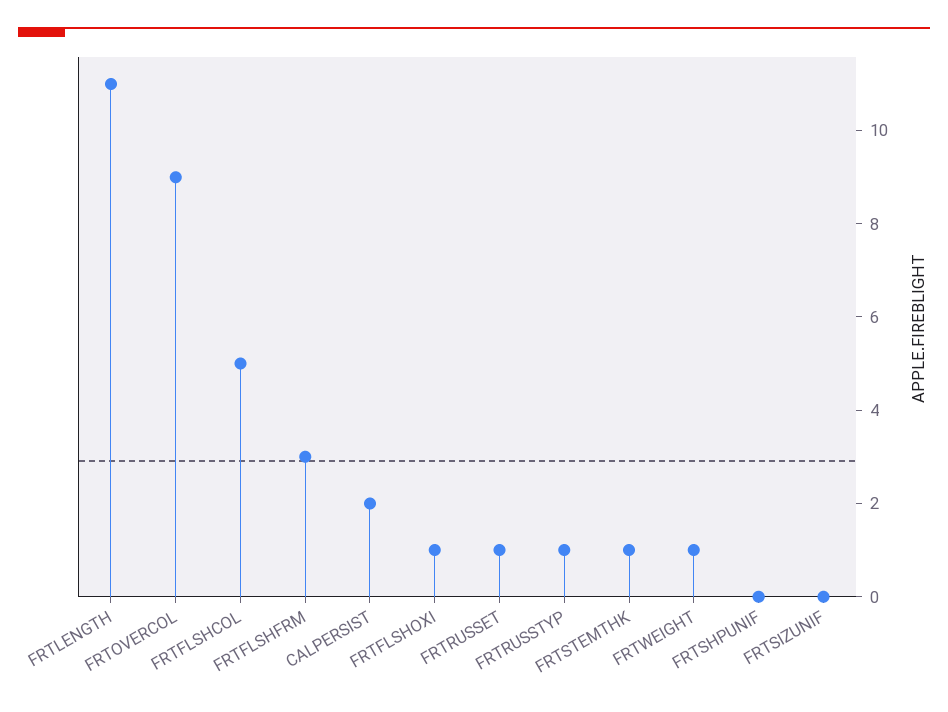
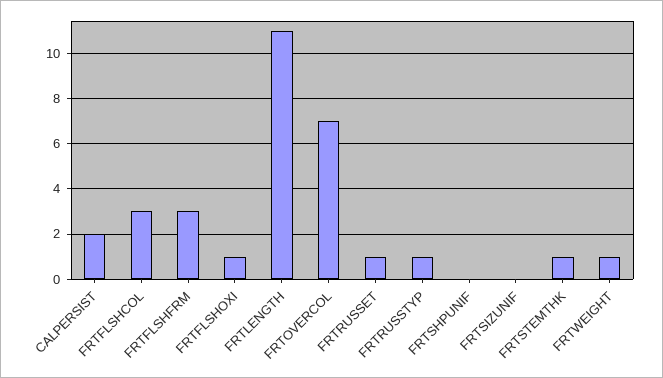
  {
    "FRTLENGTH": 11,
-   "FRTOVERCOL": 9,
+   "FRTOVERCOL": 7,
-   "FRTFLSHCOL": 5,
+   "FRTFLSHCOL": 3,
    "FRTFLSHFRM": 3,
    "CALPERSIST": 2,
    "FRTFLSHOXI": 1,
    "FRTRUSSET": 1,
    "FRTRUSSTYP": 1,
    "FRTSTEMTHK": 1,
    "FRTWEIGHT": 1,
    "FRTSHPUNIF": 0,
    "FRTSIZUNIF": 0
  }

